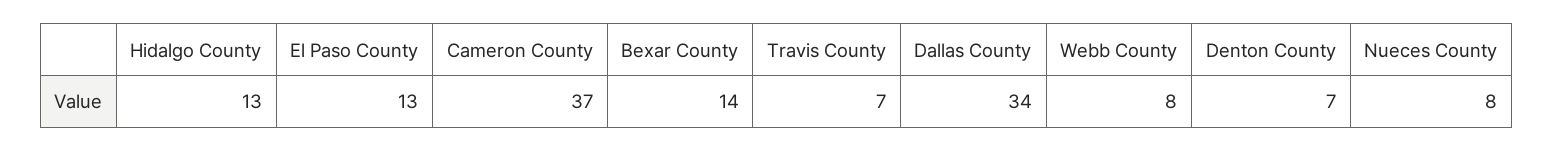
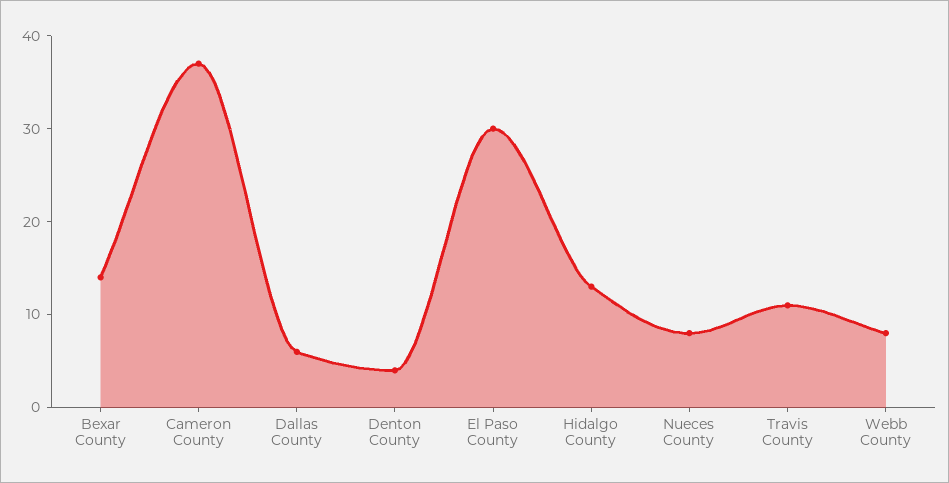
  {
    "Hidalgo County": 13,
-   "El Paso County": 13,
+   "El Paso County": 30,
    "Cameron County": 37,
    "Bexar County": 14,
-   "Travis County": 7,
+   "Travis County": 11,
-   "Dallas County": 34,
+   "Dallas County": 6,
    "Webb County": 8,
-   "Denton County": 7,
+   "Denton County": 4,
    "Nueces County": 8
  }

